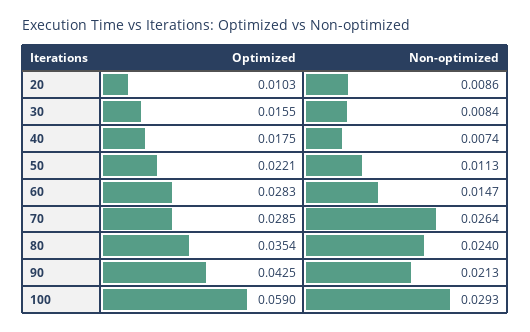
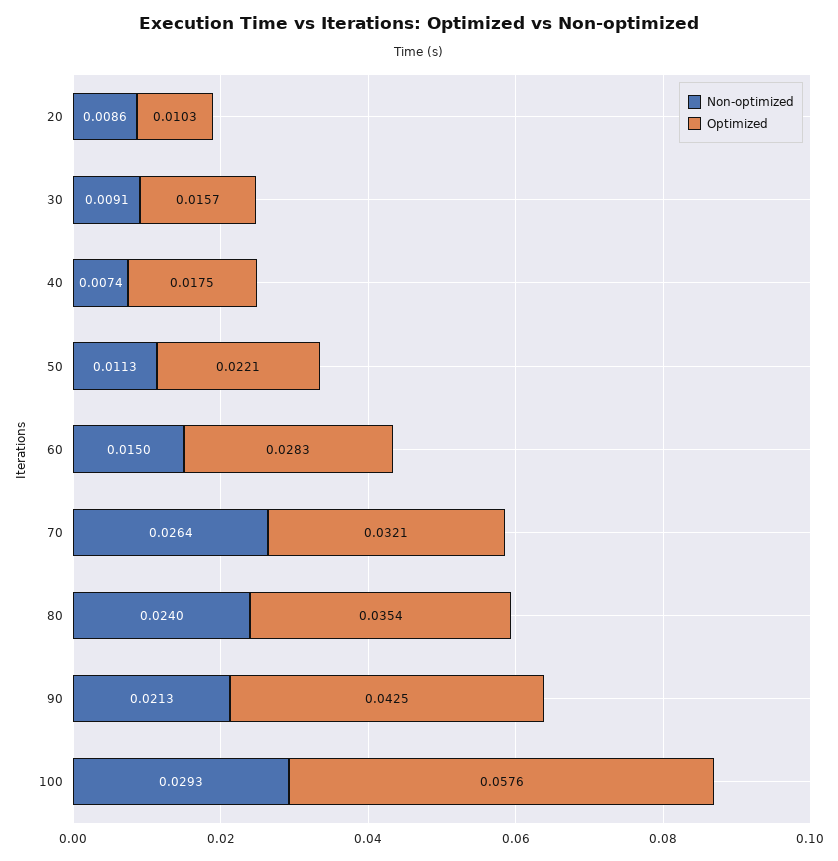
  {
    "Optimized": {
      "20": 0.0103,
-     "30": 0.0155,
+     "30": 0.0157,
      "40": 0.0175,
      "50": 0.0221,
      "60": 0.0283,
-     "70": 0.0285,
+     "70": 0.0321,
      "80": 0.0354,
      "90": 0.0425,
-     "100": 0.059
+     "100": 0.0576
    },
    "Non-optimized": {
      "20": 0.0086,
-     "30": 0.0084,
+     "30": 0.0091,
      "40": 0.0074,
      "50": 0.0113,
-     "60": 0.0147,
+     "60": 0.015,
      "70": 0.0264,
      "80": 0.024,
      "90": 0.0213,
      "100": 0.0293
    }
  }

